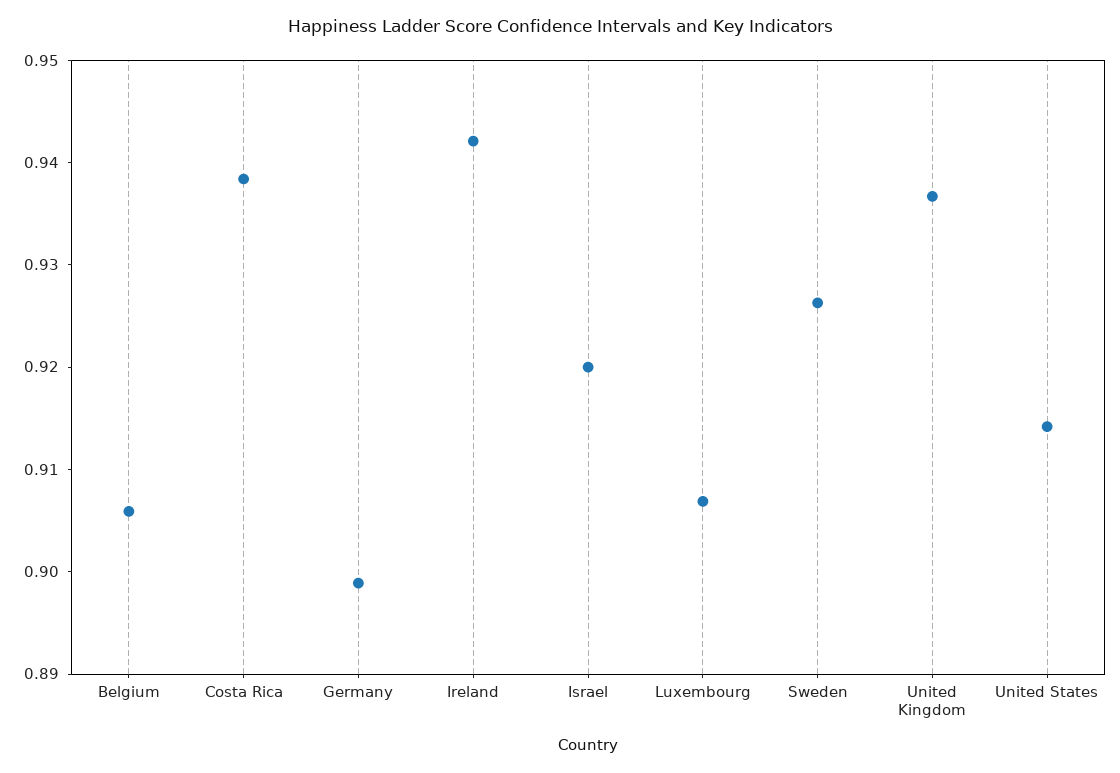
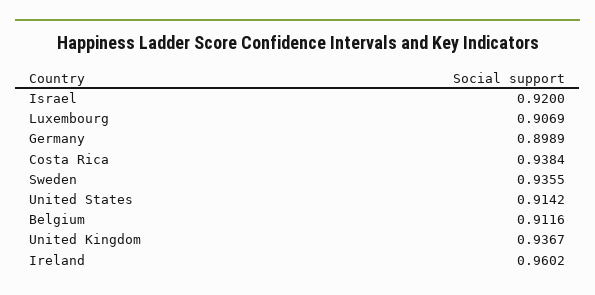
  {
-   "Belgium": 0.906,
+   "Belgium": 0.9116,
    "Costa Rica": 0.9384,
    "Germany": 0.8989,
-   "Ireland": 0.942,
+   "Ireland": 0.9602,
    "Israel": 0.92,
    "Luxembourg": 0.9069,
-   "Sweden": 0.926,
+   "Sweden": 0.9355,
    "United Kingdom": 0.9367,
    "United States": 0.9142
  }

